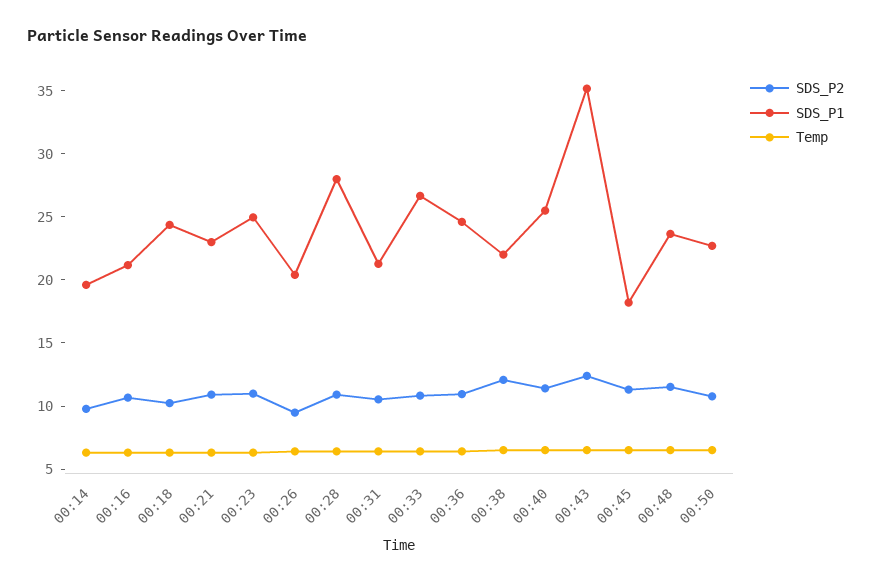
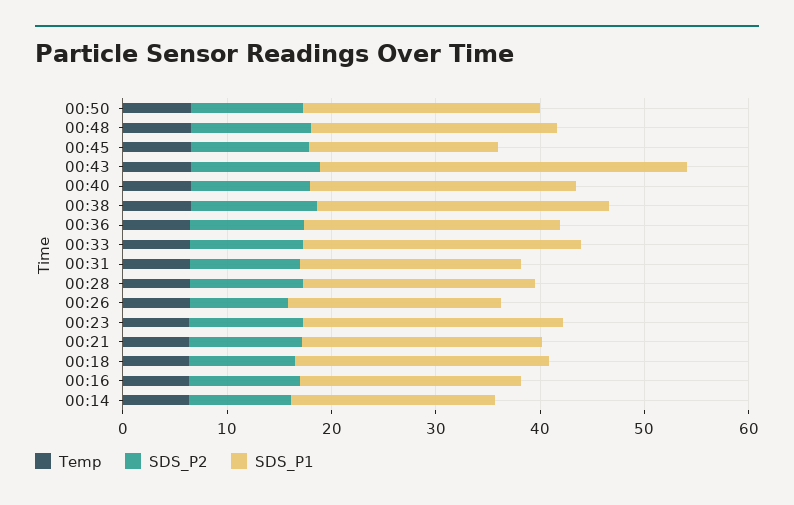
  {
    "SDS_P2": {
      "00:14": 10,
      "00:16": 11,
      "00:18": 10,
      "00:21": 11,
      "00:23": 11,
      "00:26": 9,
      "00:28": 11,
      "00:31": 11,
      "00:33": 11,
      "00:36": 11,
      "00:38": 12,
      "00:40": 11,
      "00:43": 12,
      "00:45": 11,
      "00:48": 12,
      "00:50": 11
    },
    "SDS_P1": {
      "00:14": 20,
      "00:16": 21,
      "00:18": 24,
      "00:21": 23,
      "00:23": 25,
      "00:26": 20,
-     "00:28": 28,
+     "00:28": 22,
      "00:31": 21,
      "00:33": 27,
      "00:36": 25,
-     "00:38": 22,
+     "00:38": 28,
      "00:40": 26,
      "00:43": 35,
      "00:45": 18,
      "00:48": 24,
      "00:50": 23
    },
    "Temp": {
      "00:14": 6,
      "00:16": 6,
      "00:18": 6,
      "00:21": 6,
      "00:23": 6,
      "00:26": 6,
      "00:28": 6,
      "00:31": 6,
      "00:33": 6,
      "00:36": 6,
      "00:38": 7,
      "00:40": 7,
      "00:43": 7,
      "00:45": 7,
      "00:48": 7,
      "00:50": 7
    }
  }

